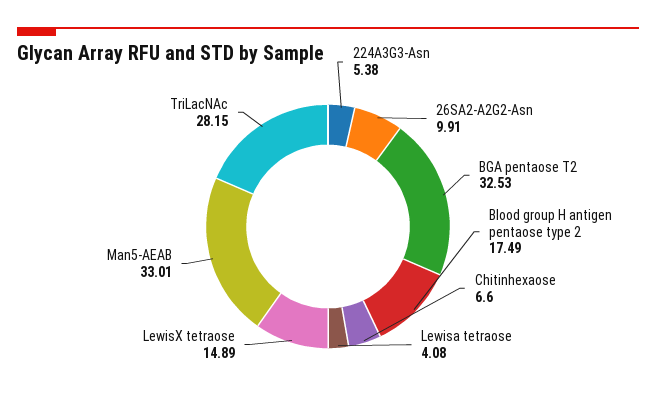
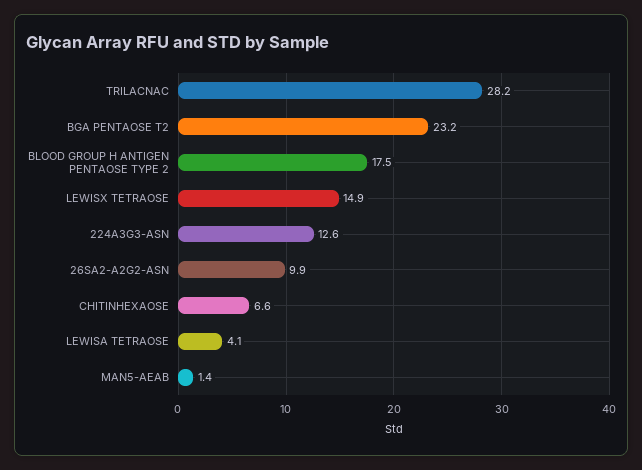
  {
-   "224A3G3-Asn": 5.38,
+   "224A3G3-Asn": 12.6,
    "26SA2-A2G2-Asn": 9.91,
-   "BGA pentaose T2": 32.53,
+   "BGA pentaose T2": 23.2,
    "Blood group H antigen pentaose type 2": 17.49,
    "Chitinhexaose": 6.6,
    "Lewisa tetraose": 4.08,
    "LewisX tetraose": 14.89,
-   "Man5-AEAB": 33.01,
+   "Man5-AEAB": 1.4,
    "TriLacNAc": 28.15
  }

